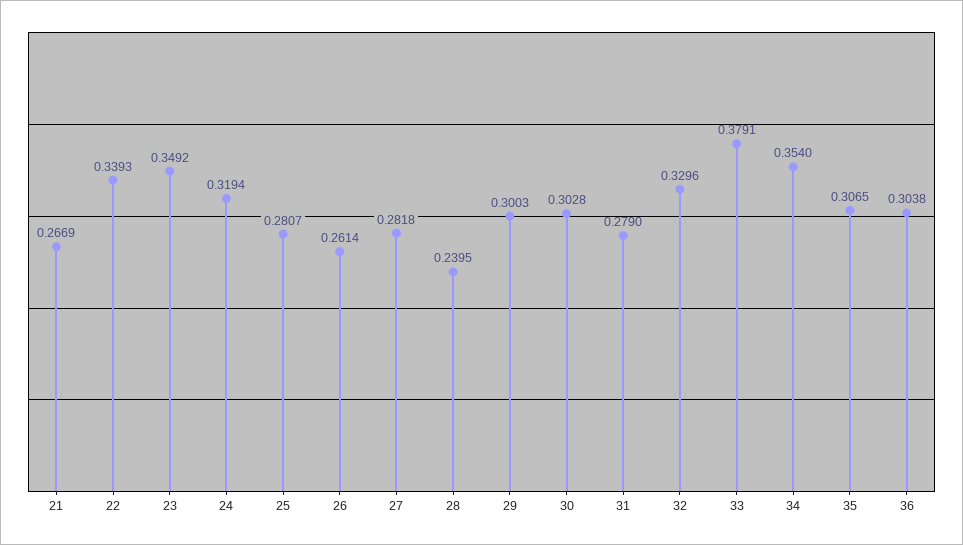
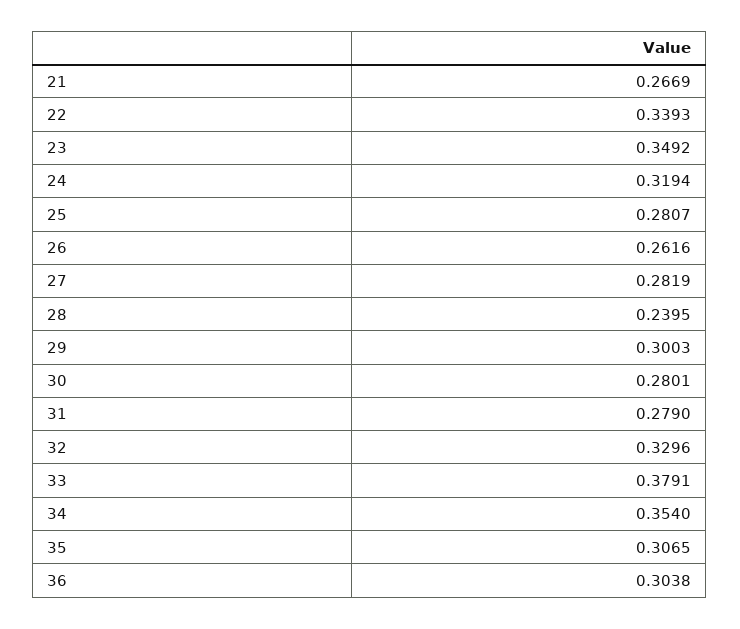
  {
    "21": 0.2669,
    "22": 0.3393,
    "23": 0.3492,
    "24": 0.3194,
    "25": 0.2807,
-   "26": 0.2614,
+   "26": 0.2616,
-   "27": 0.2818,
+   "27": 0.2819,
    "28": 0.2395,
    "29": 0.3003,
-   "30": 0.3028,
+   "30": 0.2801,
    "31": 0.279,
    "32": 0.3296,
    "33": 0.3791,
    "34": 0.354,
    "35": 0.3065,
    "36": 0.3038
  }

